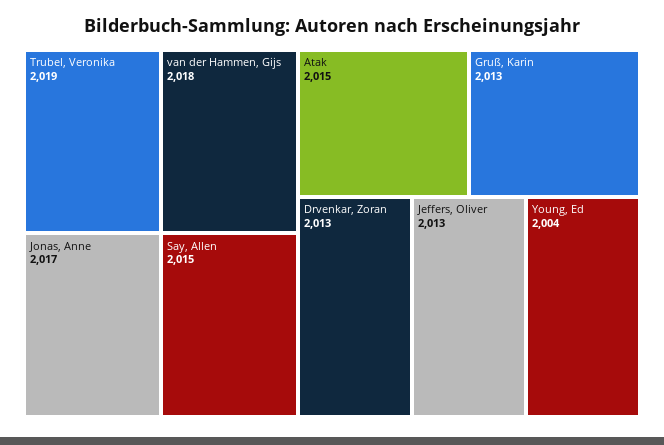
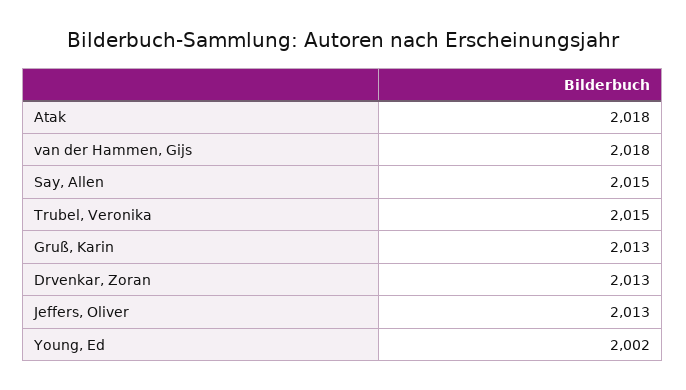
  {
-   "Trubel, Veronika": 2019,
+   "Trubel, Veronika": 2015,
    "van der Hammen, Gijs": 2018,
-   "Jonas, Anne": 2017,
    "Say, Allen": 2015,
-   "Atak": 2015,
+   "Atak": 2018,
    "Gruß, Karin": 2013,
    "Drvenkar, Zoran": 2013,
    "Jeffers, Oliver": 2013,
-   "Young, Ed": 2004
+   "Young, Ed": 2002
  }

